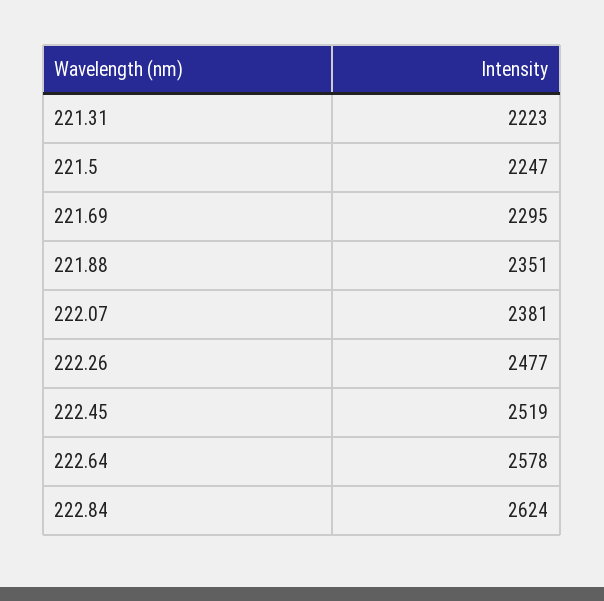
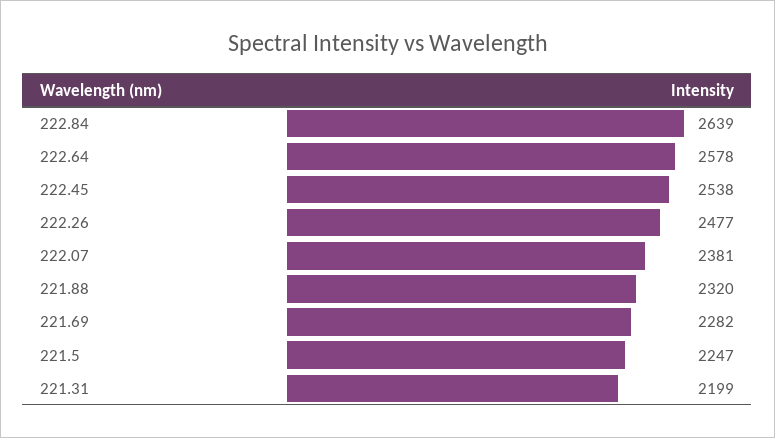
  {
-   "221.31": 2223,
+   "221.31": 2199,
    "221.5": 2247,
-   "221.69": 2295,
+   "221.69": 2282,
-   "221.88": 2351,
+   "221.88": 2320,
    "222.07": 2381,
    "222.26": 2477,
-   "222.45": 2519,
+   "222.45": 2538,
    "222.64": 2578,
-   "222.84": 2624
+   "222.84": 2639
  }

